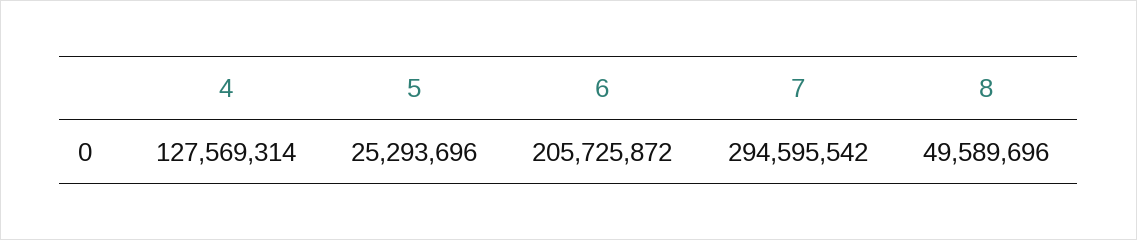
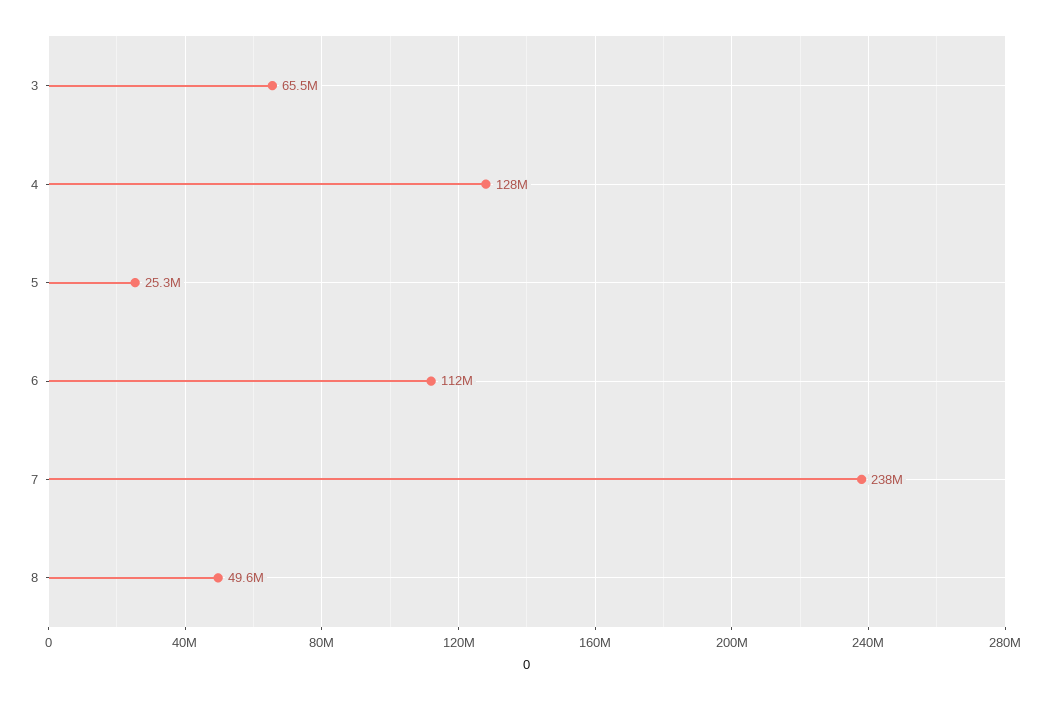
  {
    "4": 127569314,
    "5": 25293696,
-   "6": 205725872,
+   "6": 112000000,
-   "7": 294595542,
+   "7": 238000000,
-   "8": 49589696
+   "8": 49589696,
+   "3": 65500000
  }

